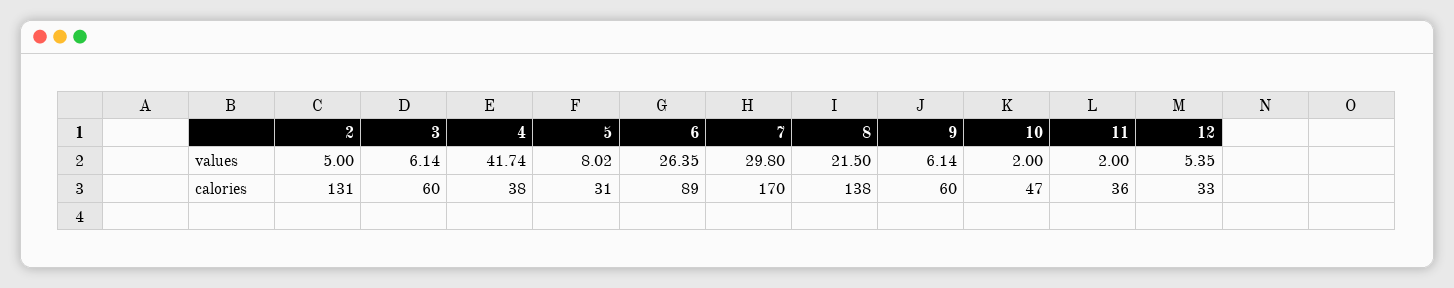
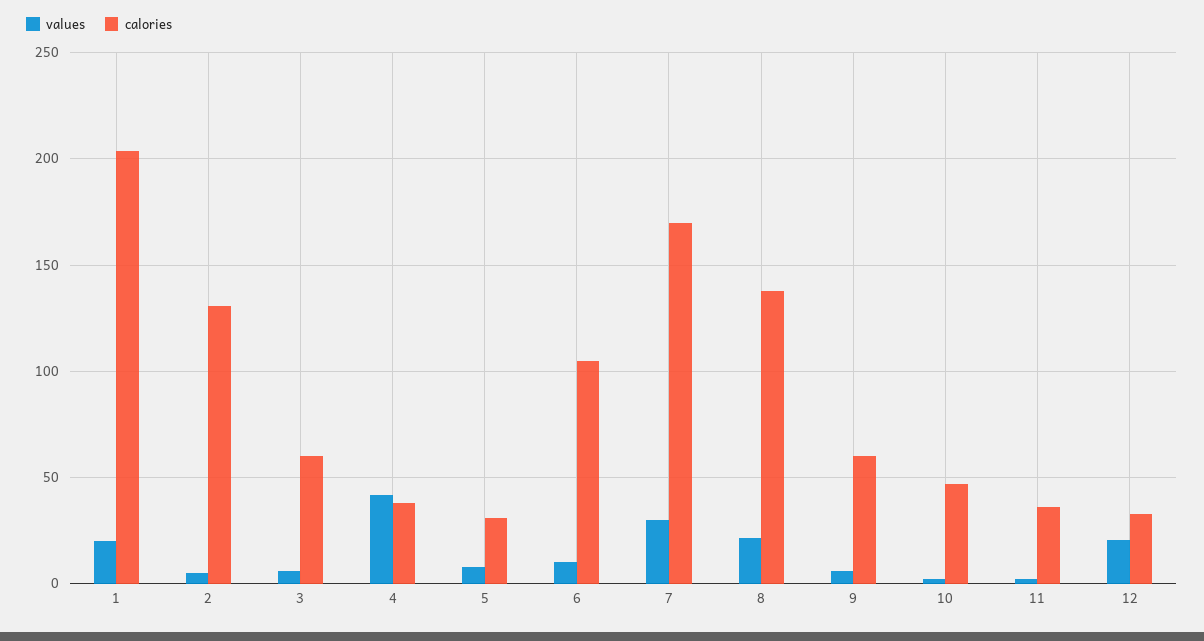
  {
    "values": {
      "2": 5,
      "3": 6.14,
      "4": 41.74,
      "5": 8.02,
-     "6": 26.35,
+     "6": 10,
      "7": 29.8,
      "8": 21.5,
      "9": 6.14,
      "10": 2,
      "11": 2,
-     "12": 5.35
+     "12": 20,
+     "1": 20
    },
    "calories": {
      "2": 131,
      "3": 60,
      "4": 38,
      "5": 31,
-     "6": 89,
+     "6": 105,
      "7": 170,
      "8": 138,
      "9": 60,
      "10": 47,
      "11": 36,
-     "12": 33
+     "12": 33,
+     "1": 205
    }
  }

